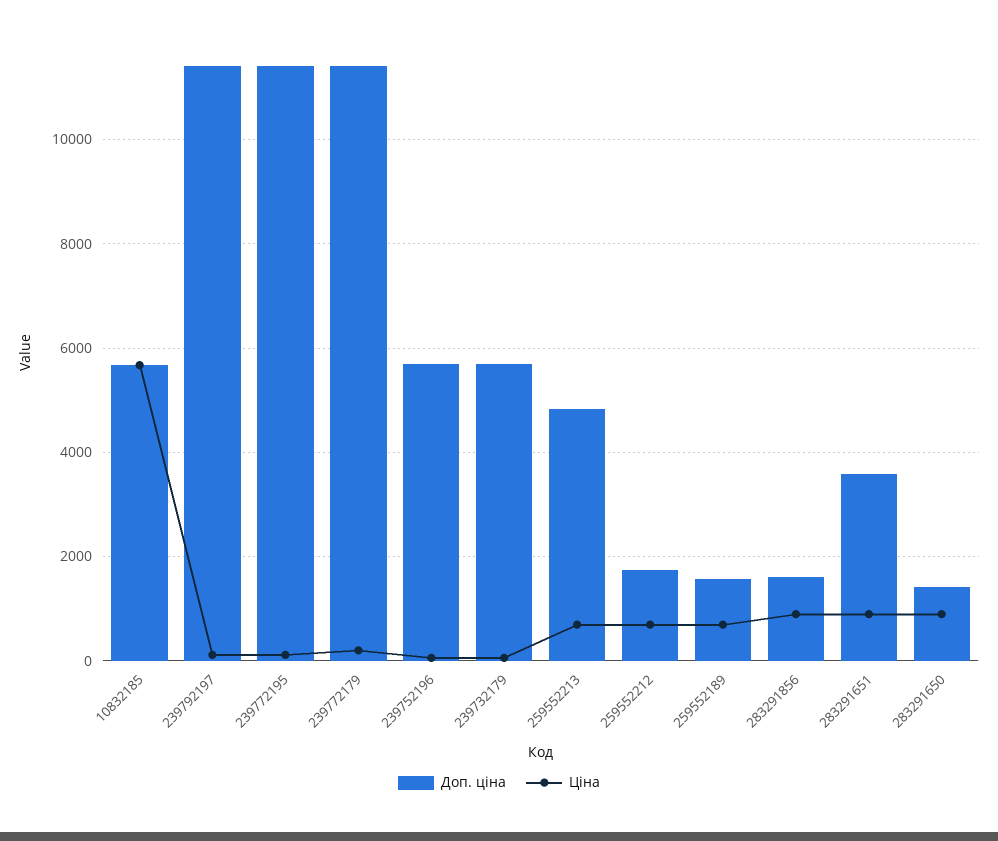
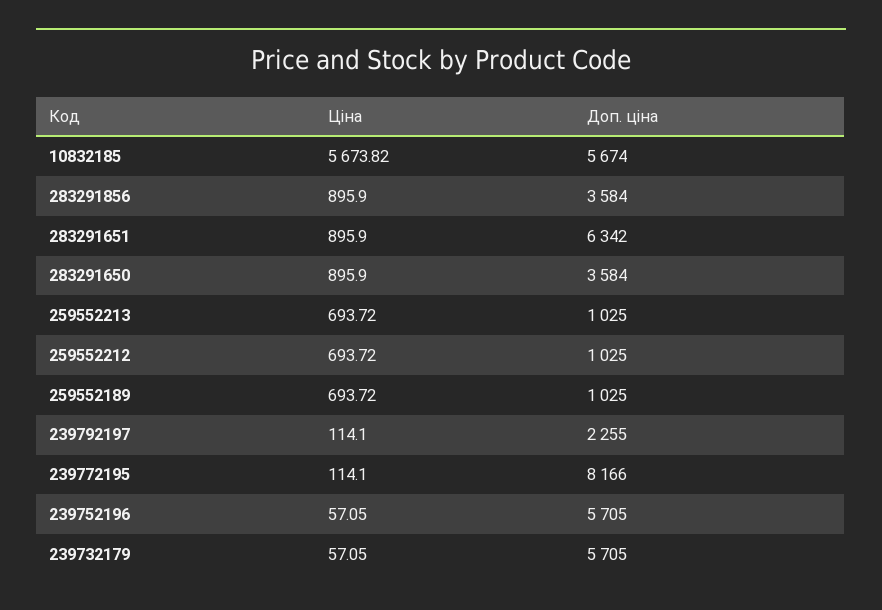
  {
    "Доп. ціна": {
      "10832185": 5674,
-     "239792197": 11400,
+     "239792197": 2255,
-     "239772195": 11400,
+     "239772195": 8166,
-     "239772179": 11400,
      "239752196": 5705,
      "239732179": 5705,
-     "259552213": 4800,
+     "259552213": 1025,
-     "259552212": 1800,
+     "259552212": 1025,
-     "259552189": 1600,
+     "259552189": 1025,
-     "283291856": 1600,
+     "283291856": 3584,
-     "283291651": 3600,
+     "283291651": 6342,
-     "283291650": 1400
+     "283291650": 3584
    },
    "Ціна": {
      "10832185": 5673.82,
      "239792197": 114.1,
      "239772195": 114.1,
-     "239772179": 200,
      "239752196": 57.05,
      "239732179": 57.05,
      "259552213": 693.72,
      "259552212": 693.72,
      "259552189": 693.72,
      "283291856": 895.9,
      "283291651": 895.9,
      "283291650": 895.9
    }
  }

